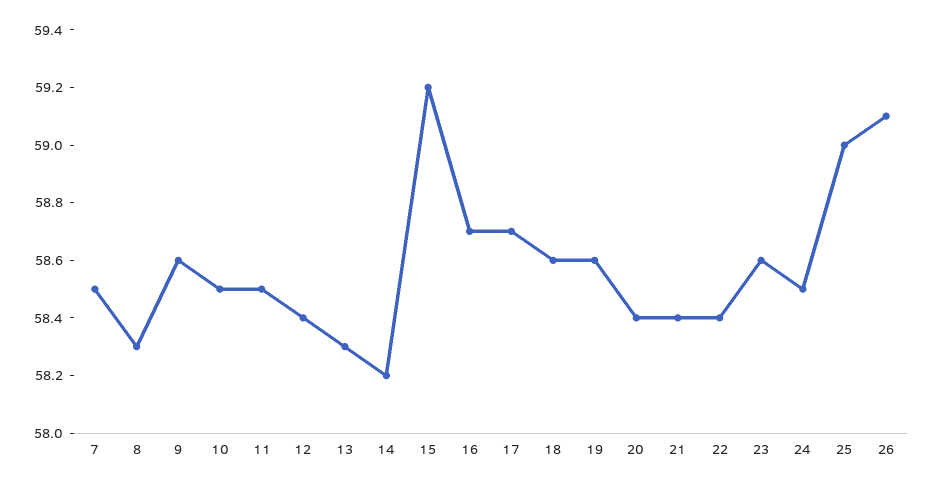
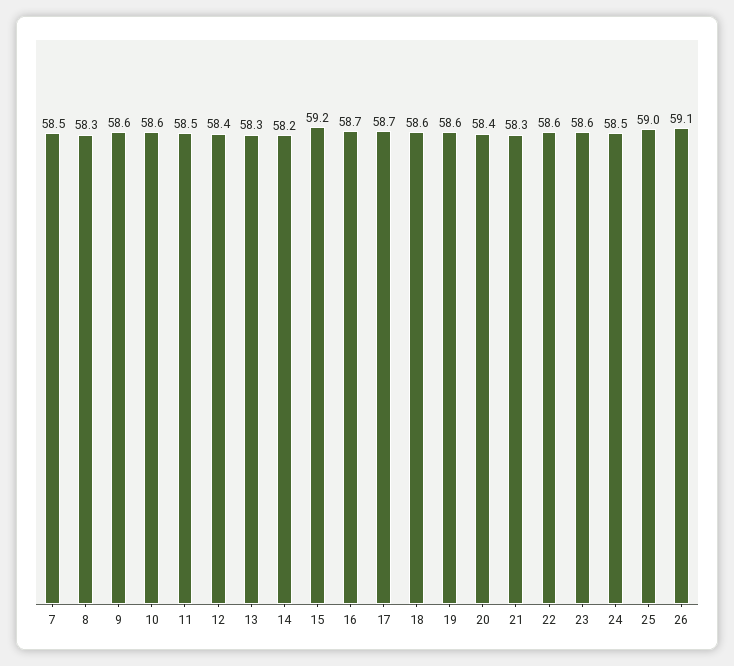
  {
    "7": 58.5,
    "8": 58.3,
    "9": 58.6,
-   "10": 58.5,
+   "10": 58.6,
    "11": 58.5,
    "12": 58.4,
    "13": 58.3,
    "14": 58.2,
    "15": 59.2,
    "16": 58.7,
    "17": 58.7,
    "18": 58.6,
    "19": 58.6,
    "20": 58.4,
-   "21": 58.4,
+   "21": 58.3,
-   "22": 58.4,
+   "22": 58.6,
    "23": 58.6,
    "24": 58.5,
    "25": 59,
    "26": 59.1
  }

